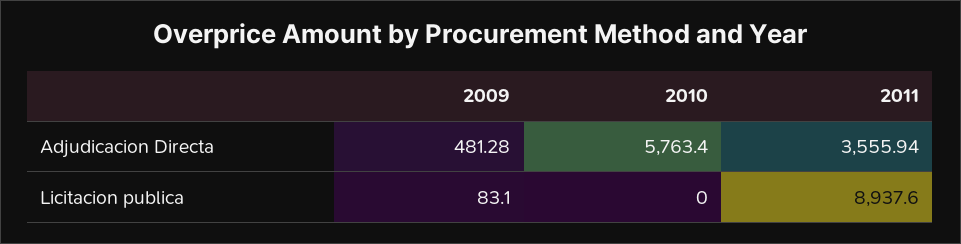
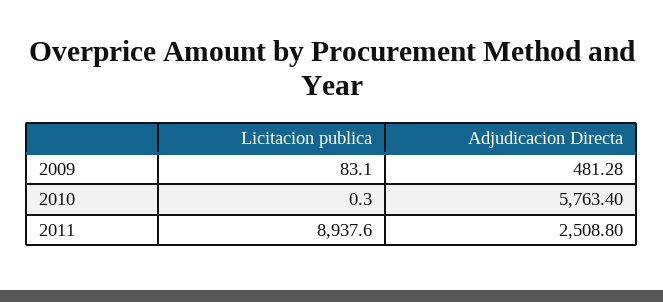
  {
    "2009": {
      "Adjudicacion Directa": 481.28,
      "Licitacion publica": 83.1
    },
    "2010": {
      "Adjudicacion Directa": 5763.4,
-     "Licitacion publica": 0
+     "Licitacion publica": 0.3
    },
    "2011": {
-     "Adjudicacion Directa": 3555.94,
+     "Adjudicacion Directa": 2508.8,
      "Licitacion publica": 8937.6
    }
  }

